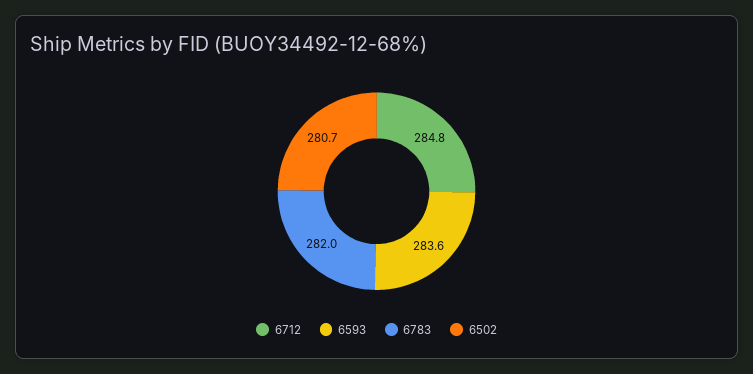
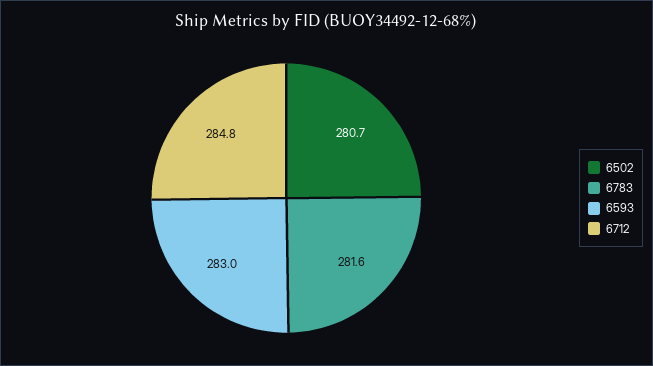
  {
    "6712": 284.8,
-   "6593": 283.6,
+   "6593": 283,
-   "6783": 282,
+   "6783": 281.6,
    "6502": 280.7
  }

